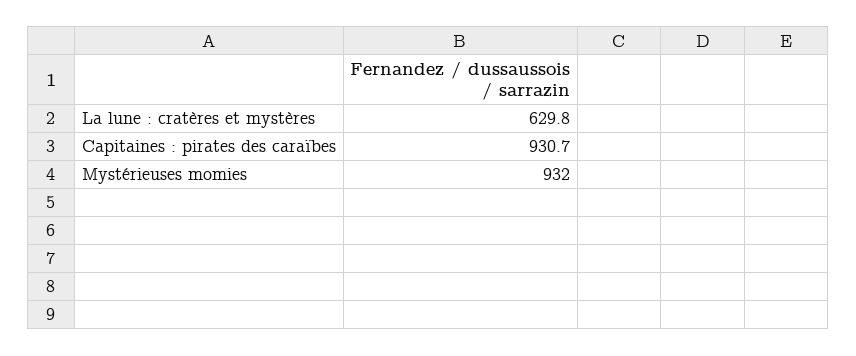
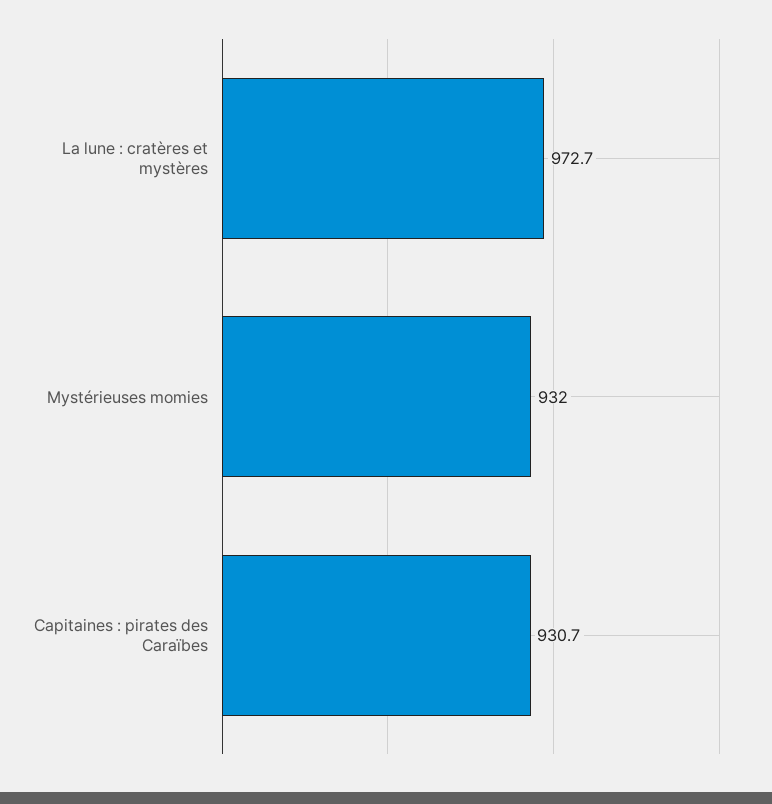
  {
-   "La lune : cratères et mystères": 629.8,
+   "La lune : cratères et mystères": 972.7,
    "Capitaines : pirates des caraïbes": 930.7,
    "Mystérieuses momies": 932
  }

